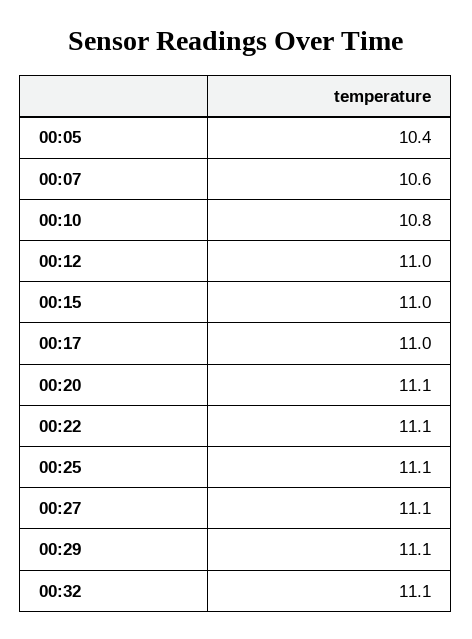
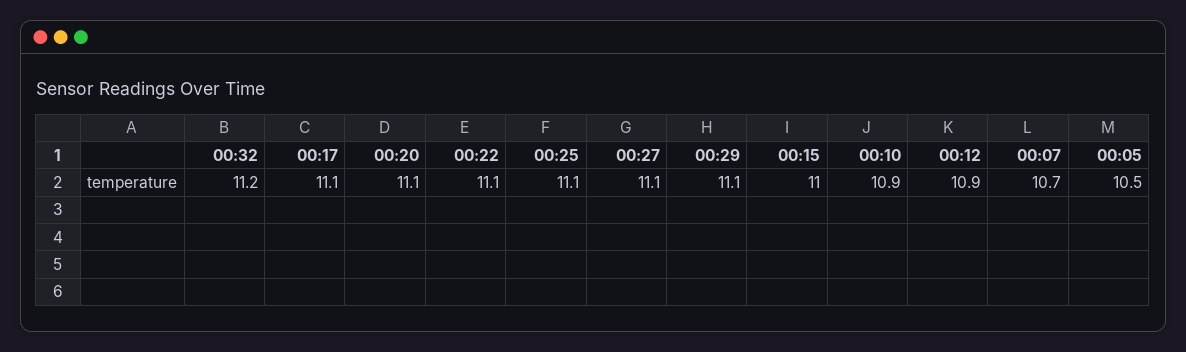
  {
-   "00:05": 10.4,
+   "00:05": 10.5,
-   "00:07": 10.6,
+   "00:07": 10.7,
-   "00:10": 10.8,
+   "00:10": 10.9,
-   "00:12": 11,
+   "00:12": 10.9,
    "00:15": 11,
-   "00:17": 11,
+   "00:17": 11.1,
    "00:20": 11.1,
    "00:22": 11.1,
    "00:25": 11.1,
    "00:27": 11.1,
    "00:29": 11.1,
-   "00:32": 11.1
+   "00:32": 11.2
  }

